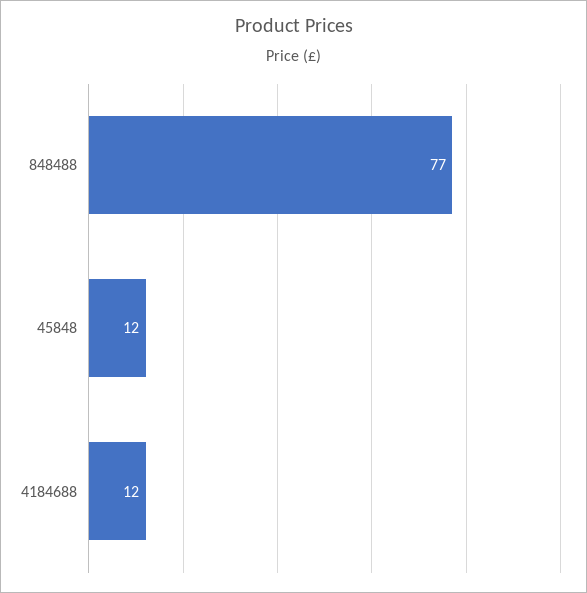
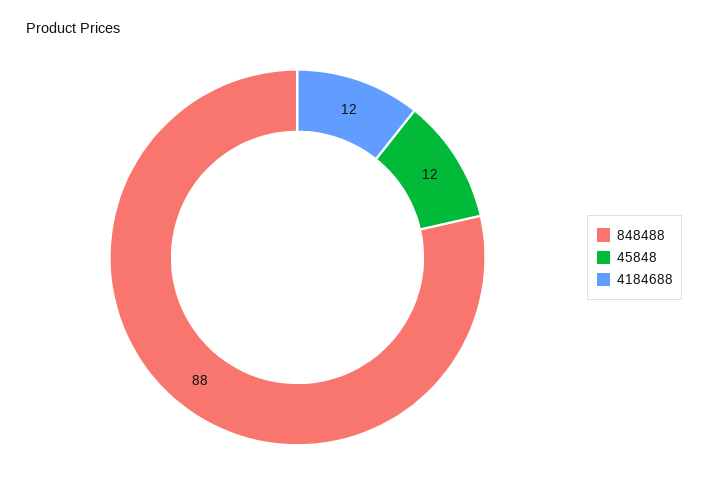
  {
-   "848488": 77,
+   "848488": 88,
    "45848": 12,
    "4184688": 12
  }

